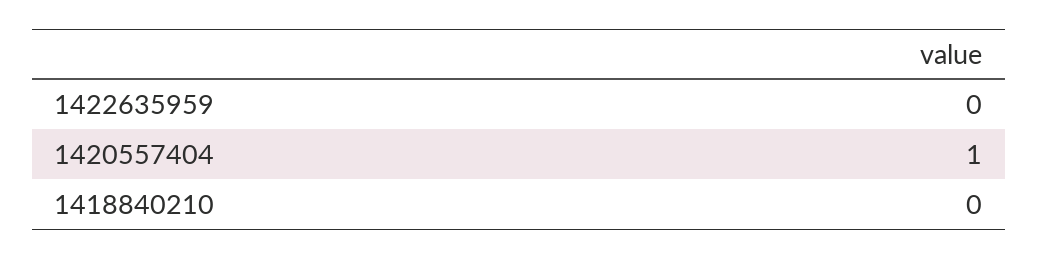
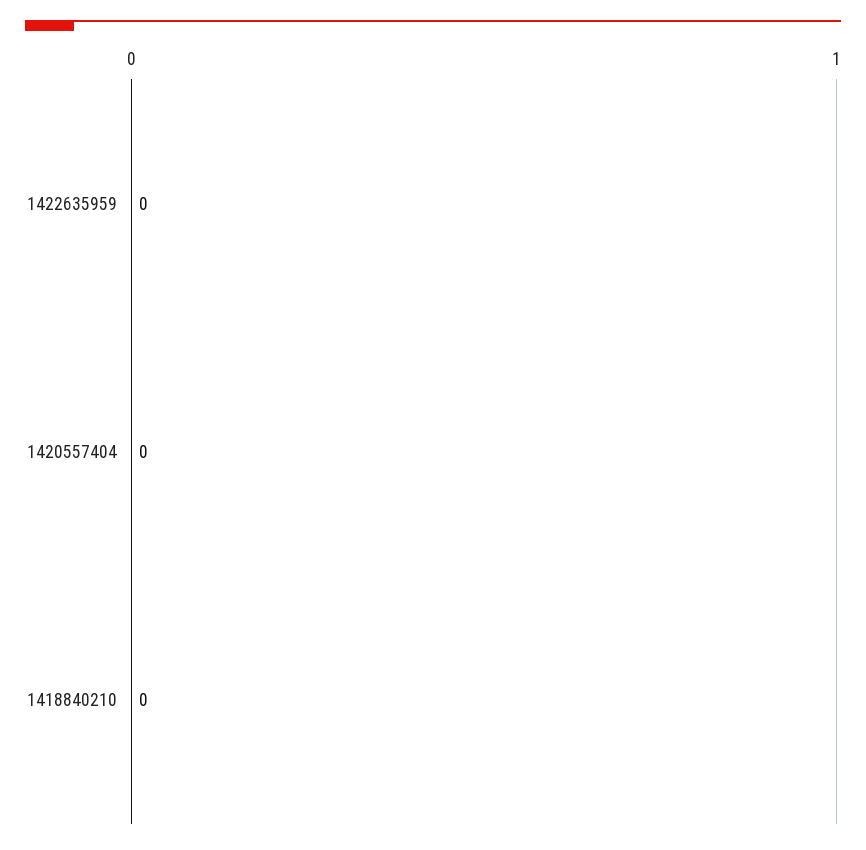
  {
    "1422635959": 0,
-   "1420557404": 1,
+   "1420557404": 0,
    "1418840210": 0
  }

